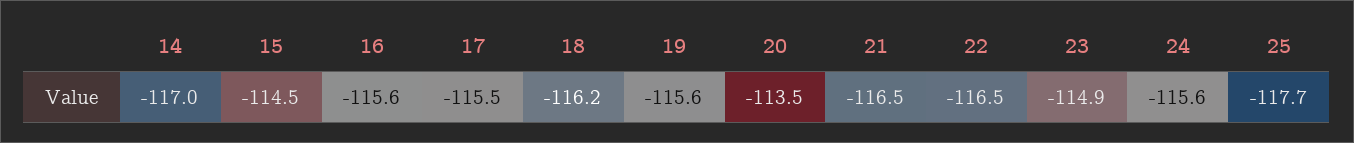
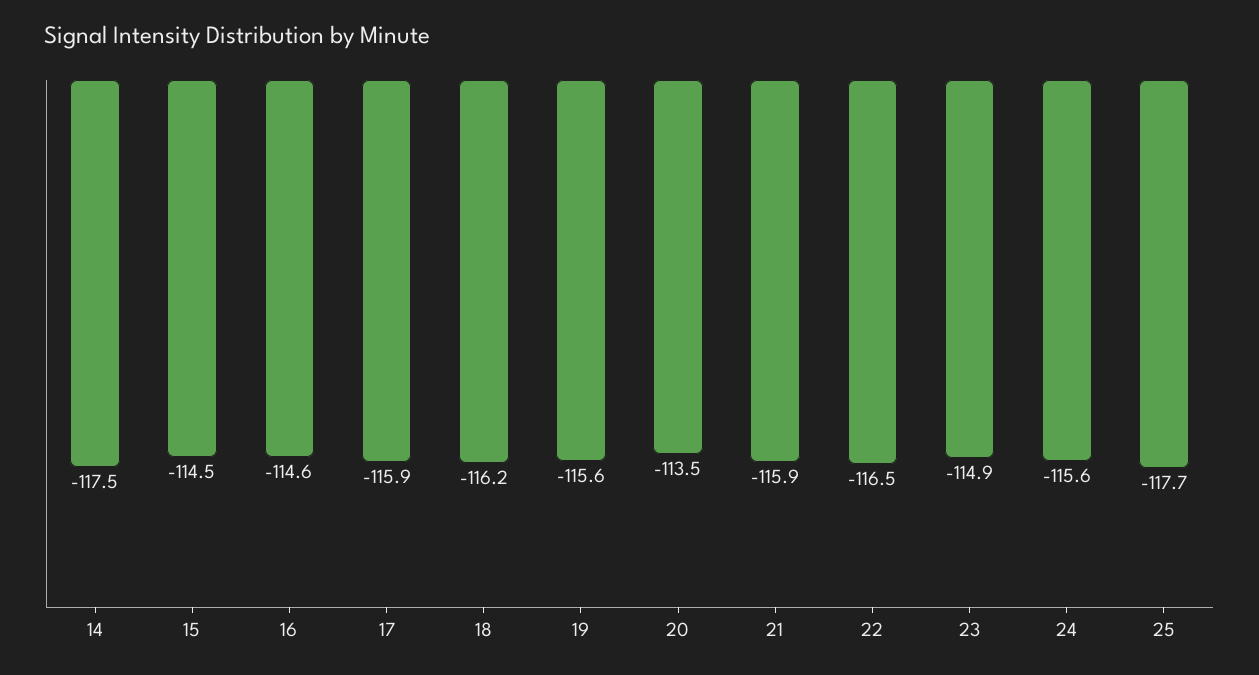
  {
-   "14": -117,
+   "14": -117.5,
    "15": -114.5,
-   "16": -115.6,
+   "16": -114.6,
-   "17": -115.5,
+   "17": -115.9,
    "18": -116.2,
    "19": -115.6,
    "20": -113.5,
-   "21": -116.5,
+   "21": -115.9,
    "22": -116.5,
    "23": -114.9,
    "24": -115.6,
    "25": -117.7
  }

